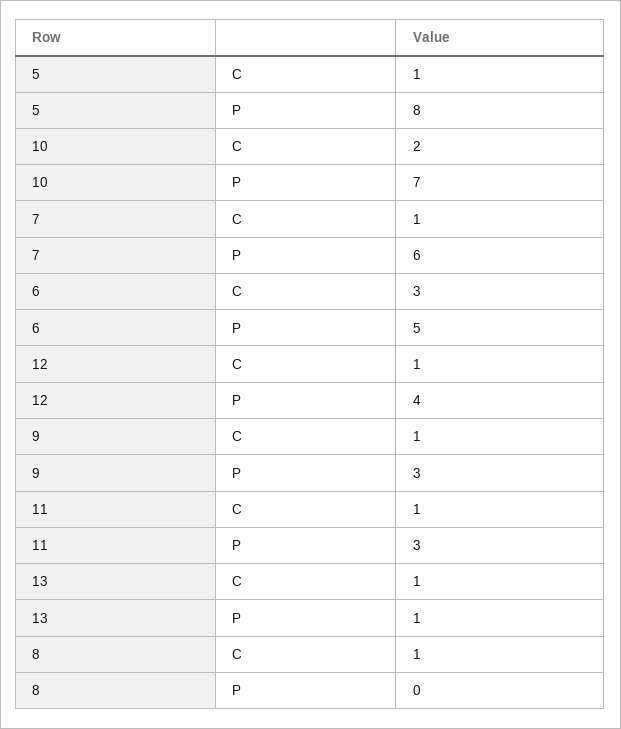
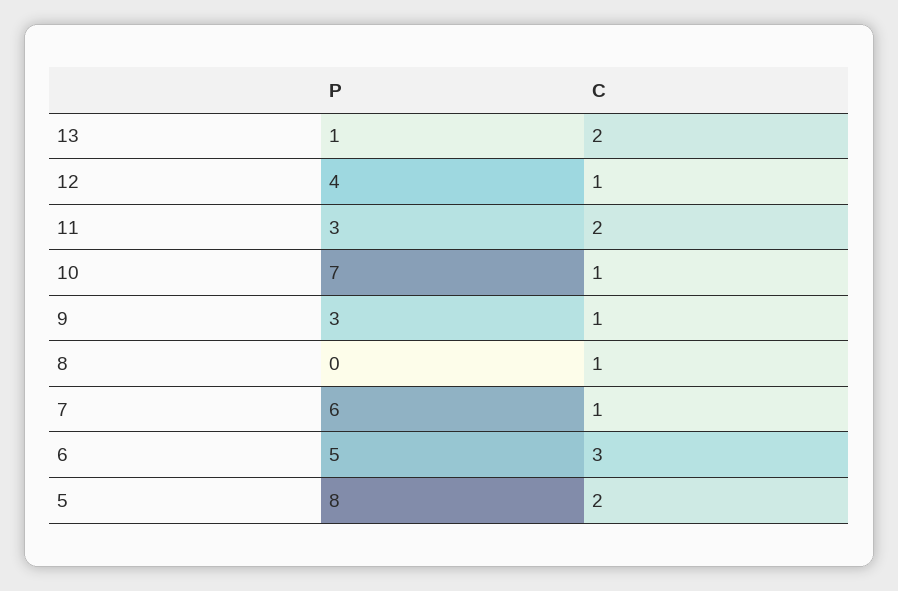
  {
    "5": {
-     "C": 1,
+     "C": 2,
      "P": 8
    },
    "10": {
-     "C": 2,
+     "C": 1,
      "P": 7
    },
    "7": {
      "C": 1,
      "P": 6
    },
    "6": {
      "C": 3,
      "P": 5
    },
    "12": {
      "C": 1,
      "P": 4
    },
    "9": {
      "C": 1,
      "P": 3
    },
    "11": {
-     "C": 1,
+     "C": 2,
      "P": 3
    },
    "13": {
-     "C": 1,
+     "C": 2,
      "P": 1
    },
    "8": {
      "C": 1,
      "P": 0
    }
  }

